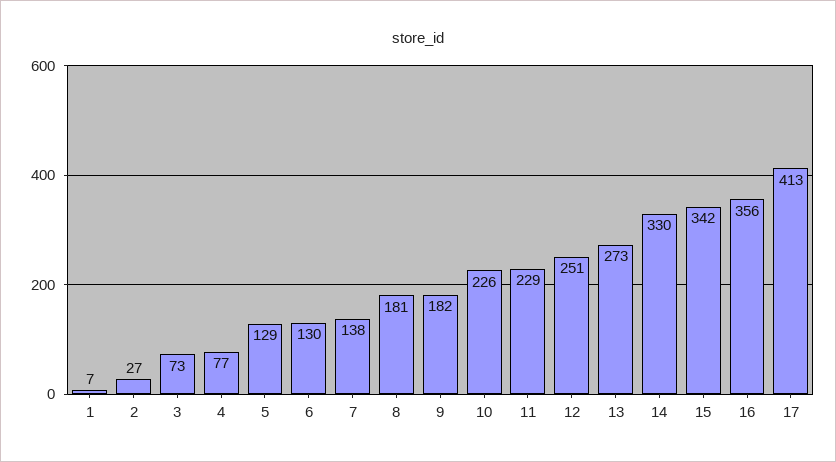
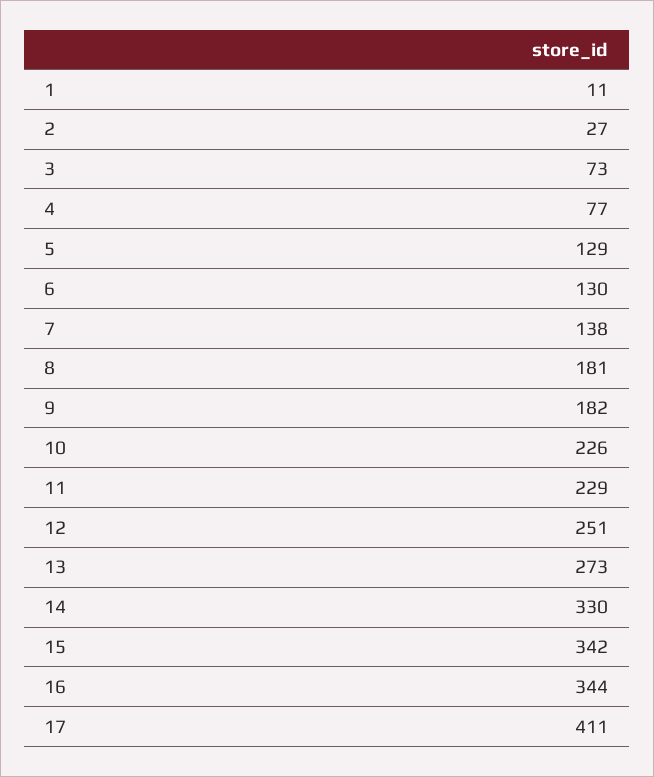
  {
-   "1": 7,
+   "1": 11,
    "2": 27,
    "3": 73,
    "4": 77,
    "5": 129,
    "6": 130,
    "7": 138,
    "8": 181,
    "9": 182,
    "10": 226,
    "11": 229,
    "12": 251,
    "13": 273,
    "14": 330,
    "15": 342,
-   "16": 356,
+   "16": 344,
-   "17": 413
+   "17": 411
  }

